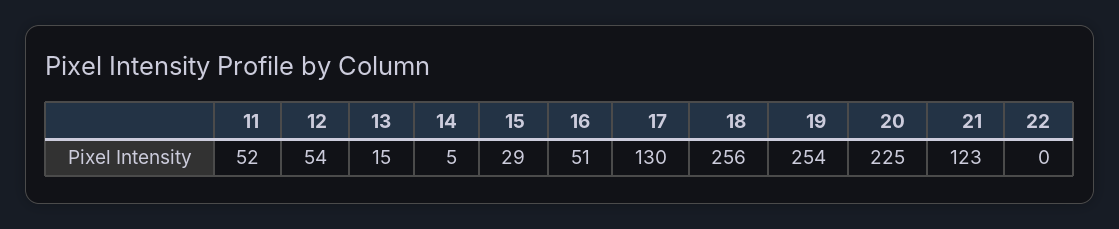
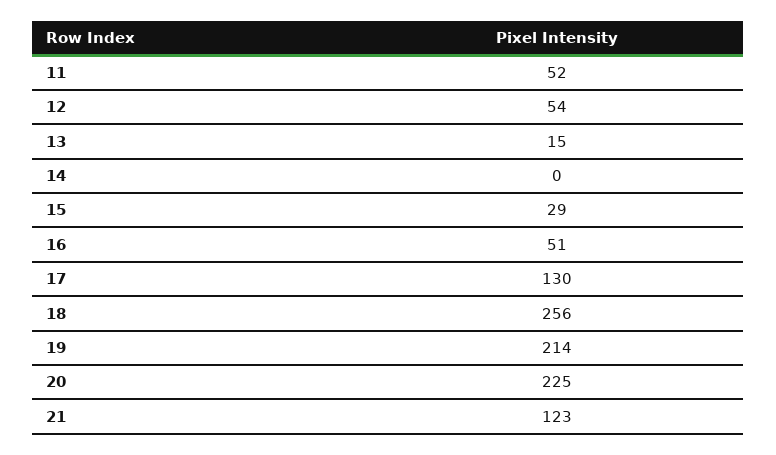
  {
    "11": 52,
    "12": 54,
    "13": 15,
-   "14": 5,
+   "14": 0,
    "15": 29,
    "16": 51,
    "17": 130,
    "18": 256,
-   "19": 254,
+   "19": 214,
    "20": 225,
-   "21": 123,
+   "21": 123
-   "22": 0
  }

